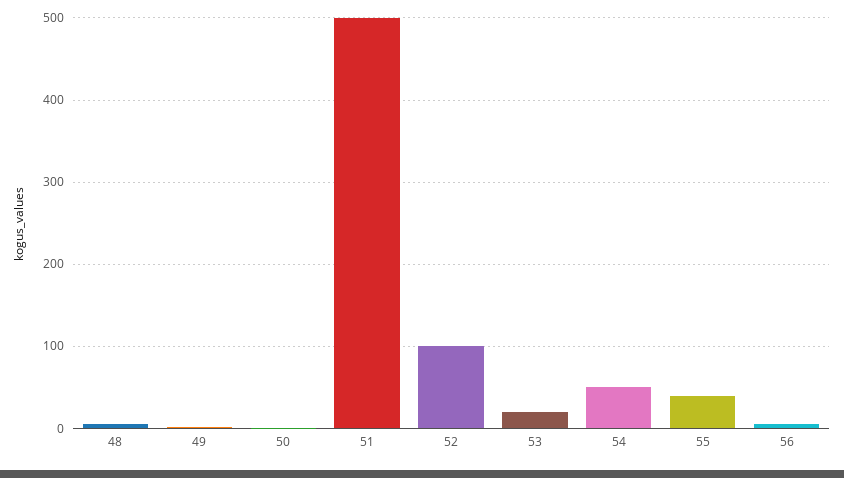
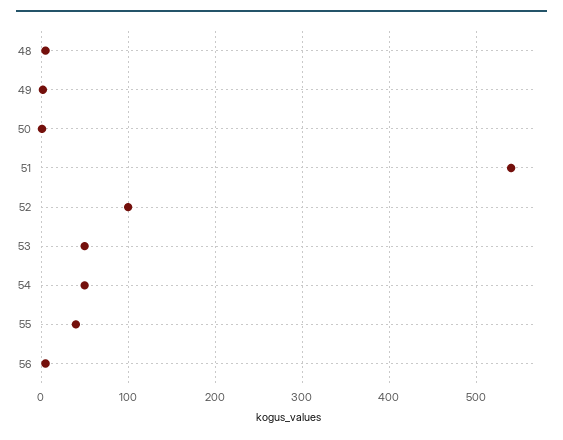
  {
    "48": 10,
    "49": 0,
    "50": 0,
-   "51": 500,
+   "51": 540,
    "52": 100,
-   "53": 20,
+   "53": 50,
    "54": 50,
    "55": 40,
    "56": 10
  }

